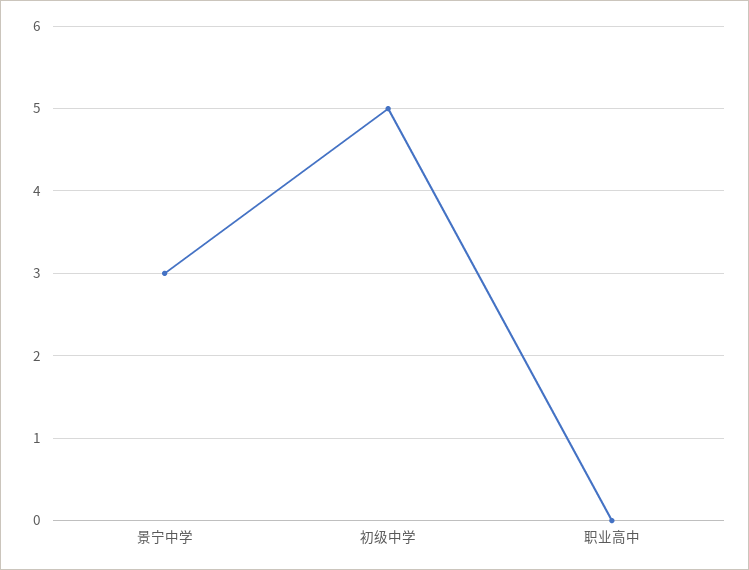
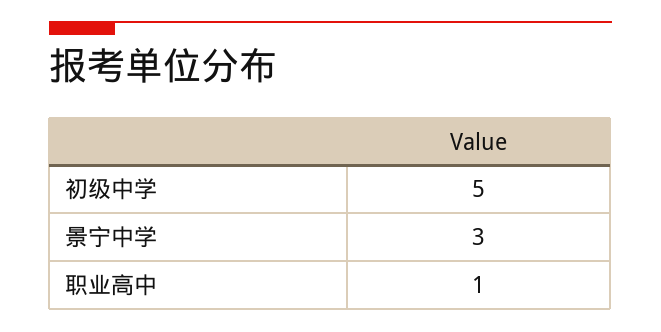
  {
    "景宁中学": 3,
    "初级中学": 5,
-   "职业高中": 0
+   "职业高中": 1
  }

